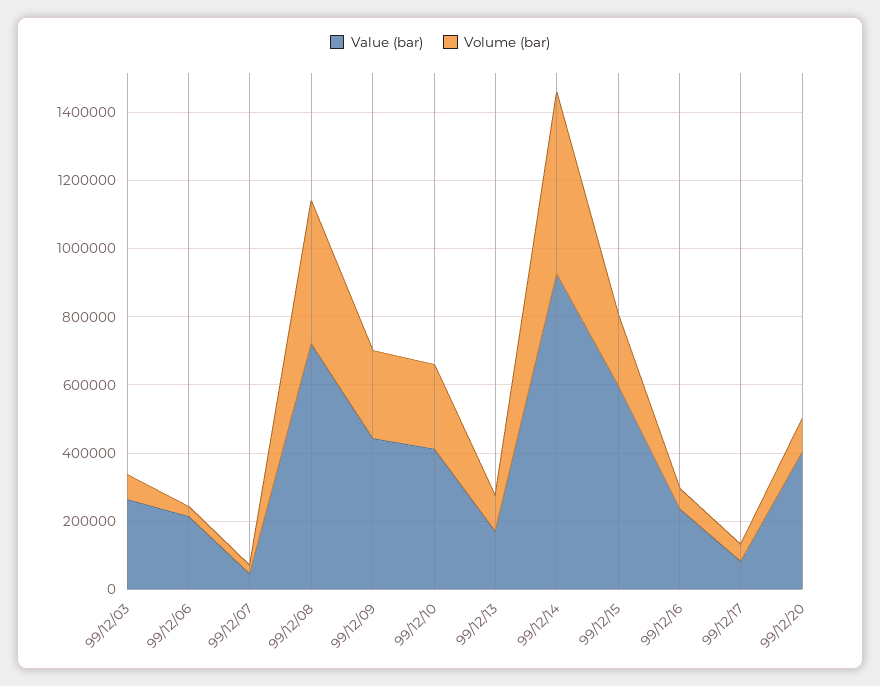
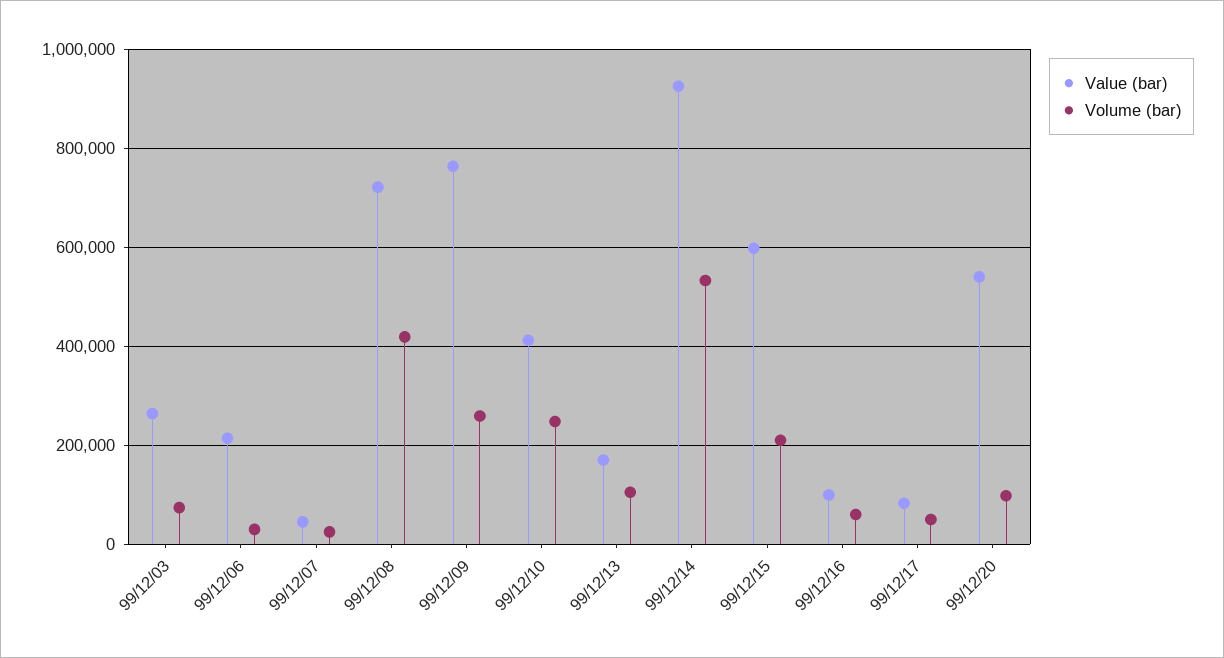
  {
    "Value (bar)": {
      "99/12/03": 260000,
      "99/12/06": 220000,
      "99/12/07": 40000,
      "99/12/08": 720000,
-     "99/12/09": 450000,
+     "99/12/09": 760000,
      "99/12/10": 420000,
      "99/12/13": 180000,
      "99/12/14": 920000,
      "99/12/15": 600000,
-     "99/12/16": 250000,
+     "99/12/16": 100000,
      "99/12/17": 80000,
-     "99/12/20": 400000
+     "99/12/20": 540000
    },
    "Volume (bar)": {
      "99/12/03": 80000,
      "99/12/06": 40000,
      "99/12/07": 20000,
      "99/12/08": 420000,
      "99/12/09": 260000,
      "99/12/10": 240000,
      "99/12/13": 100000,
      "99/12/14": 540000,
      "99/12/15": 220000,
      "99/12/16": 60000,
      "99/12/17": 60000,
      "99/12/20": 100000
    }
  }

